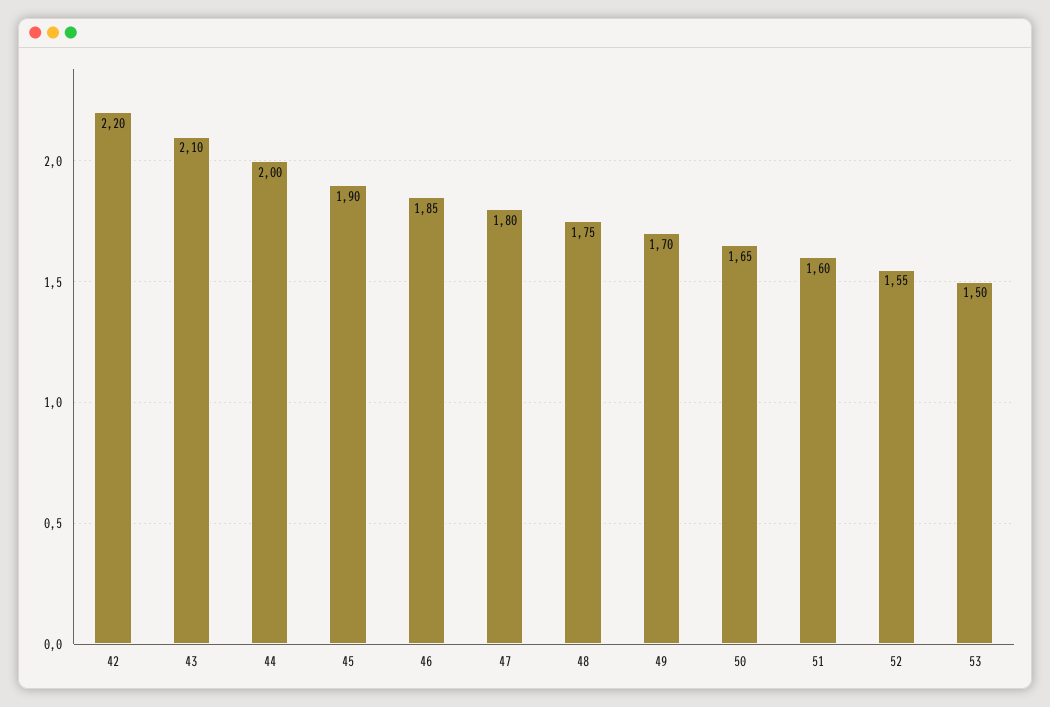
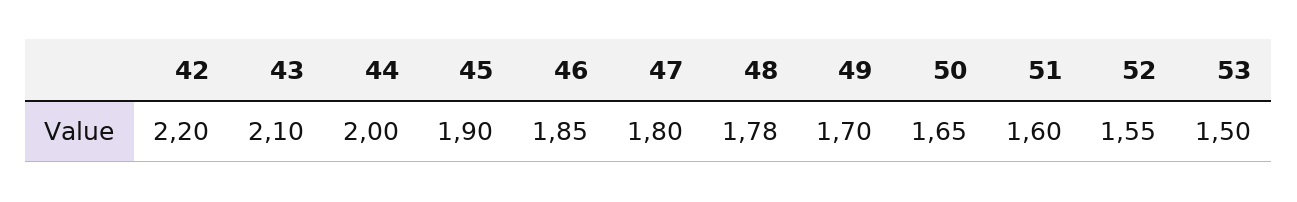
  {
    "42": 2.2,
    "43": 2.1,
    "44": 2,
    "45": 1.9,
    "46": 1.85,
    "47": 1.8,
-   "48": 1.75,
+   "48": 1.78,
    "49": 1.7,
    "50": 1.65,
    "51": 1.6,
    "52": 1.55,
    "53": 1.5
  }

